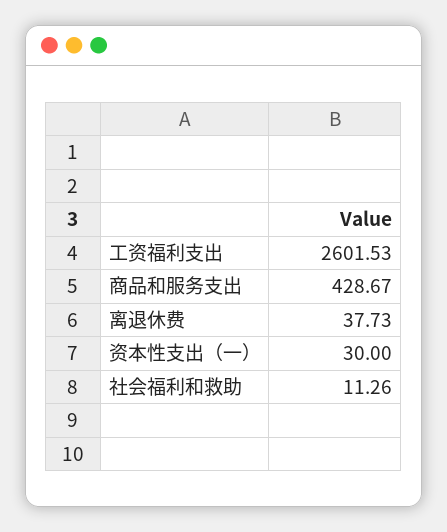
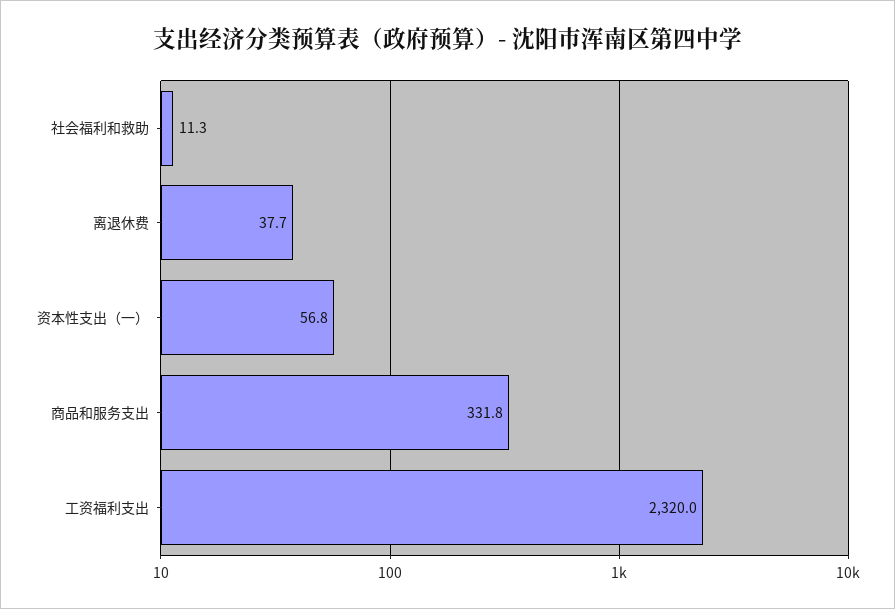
  {
-   "工资福利支出": 2601.53,
+   "工资福利支出": 2320,
-   "商品和服务支出": 428.67,
+   "商品和服务支出": 331.8,
    "离退休费": 37.73,
-   "资本性支出（一）": 30,
+   "资本性支出（一）": 56.8,
    "社会福利和救助": 11.26
  }

